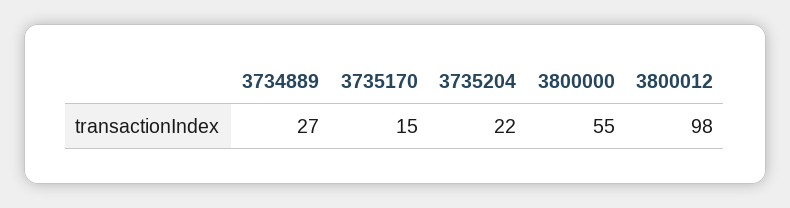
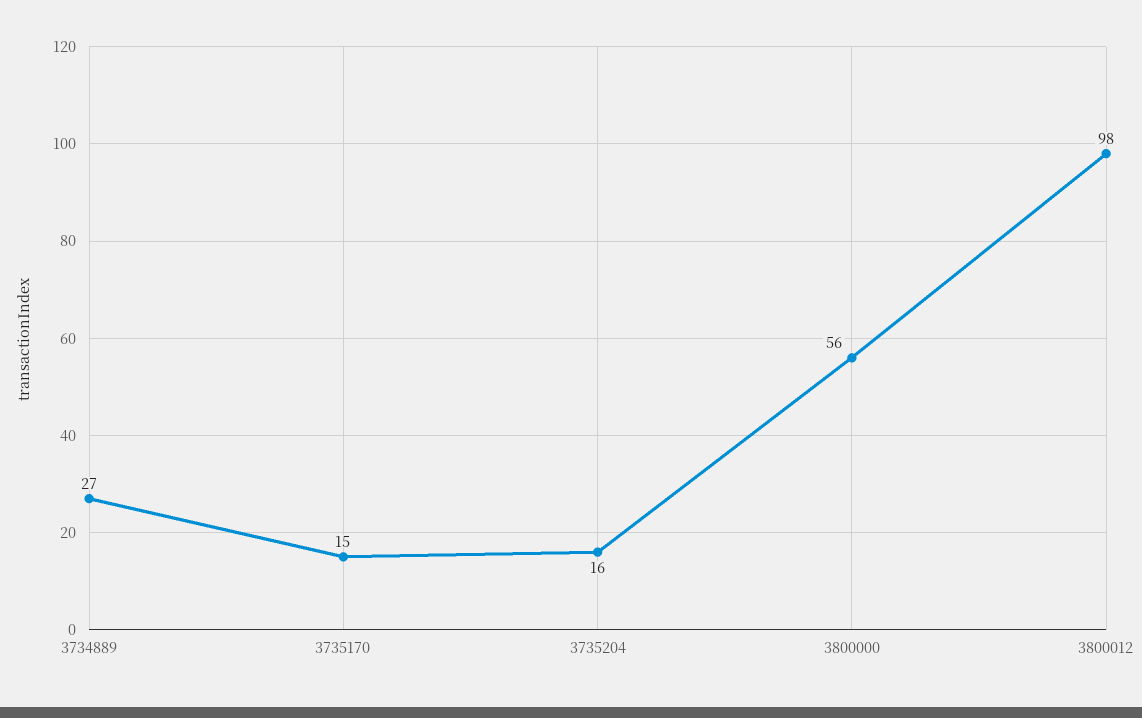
  {
    "3734889": 27,
    "3735170": 15,
-   "3735204": 22,
+   "3735204": 16,
-   "3800000": 55,
+   "3800000": 56,
    "3800012": 98
  }

